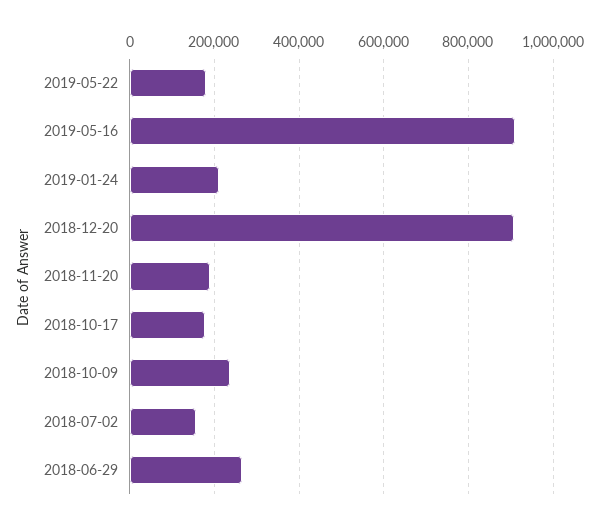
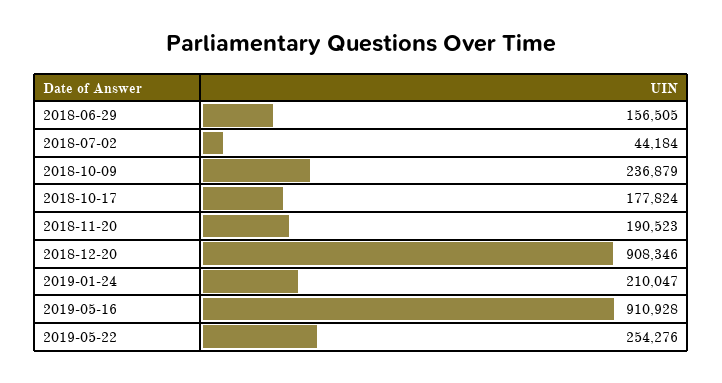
  {
-   "2019-05-22": 180000,
+   "2019-05-22": 254276,
    "2019-05-16": 910928,
    "2019-01-24": 210047,
    "2018-12-20": 908346,
    "2018-11-20": 190523,
    "2018-10-17": 177824,
    "2018-10-09": 236879,
-   "2018-07-02": 160000,
+   "2018-07-02": 44184,
-   "2018-06-29": 260000
+   "2018-06-29": 156505
  }

